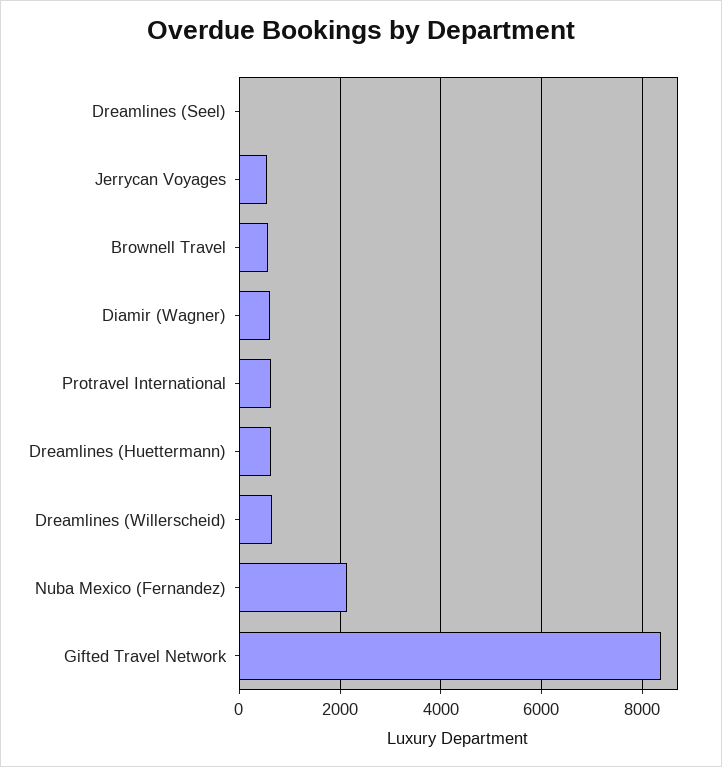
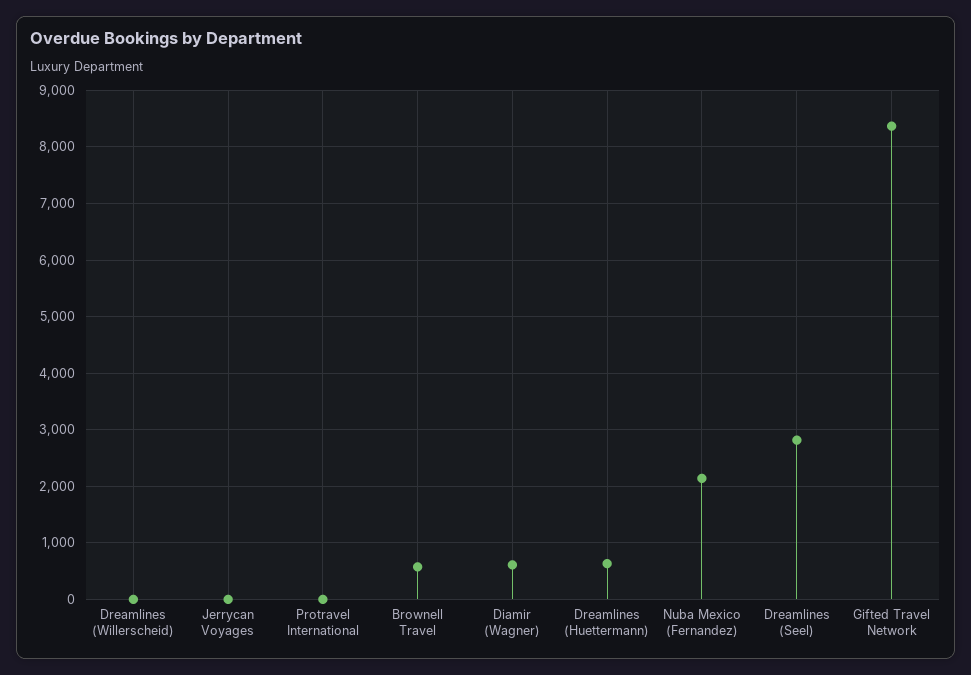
  {
-   "Dreamlines (Seel)": 0,
+   "Dreamlines (Seel)": 2800,
-   "Jerrycan Voyages": 600,
+   "Jerrycan Voyages": 0,
    "Brownell Travel": 600,
    "Diamir (Wagner)": 600,
-   "Protravel International": 600,
+   "Protravel International": 0,
    "Dreamlines (Huettermann)": 600,
-   "Dreamlines (Willerscheid)": 600,
+   "Dreamlines (Willerscheid)": 0,
    "Nuba Mexico (Fernandez)": 2200,
    "Gifted Travel Network": 8400
  }

